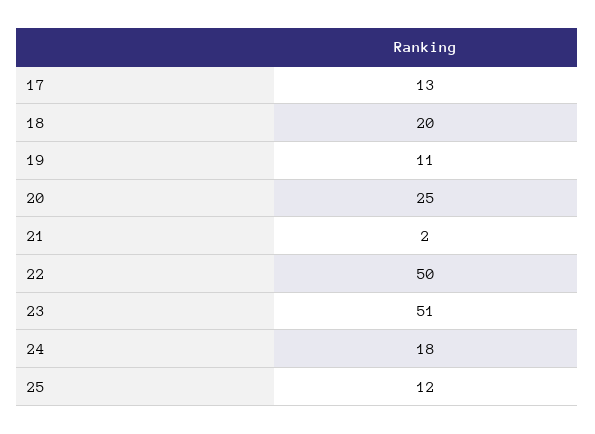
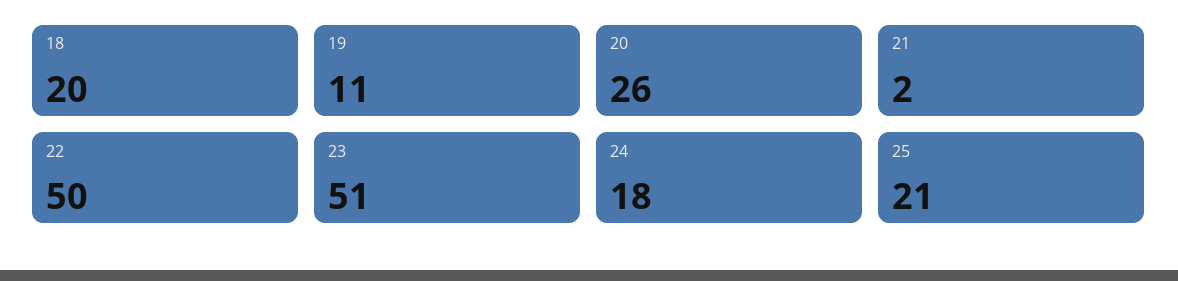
  {
-   "17": 13,
    "18": 20,
    "19": 11,
-   "20": 25,
+   "20": 26,
    "21": 2,
    "22": 50,
    "23": 51,
    "24": 18,
-   "25": 12
+   "25": 21
  }

